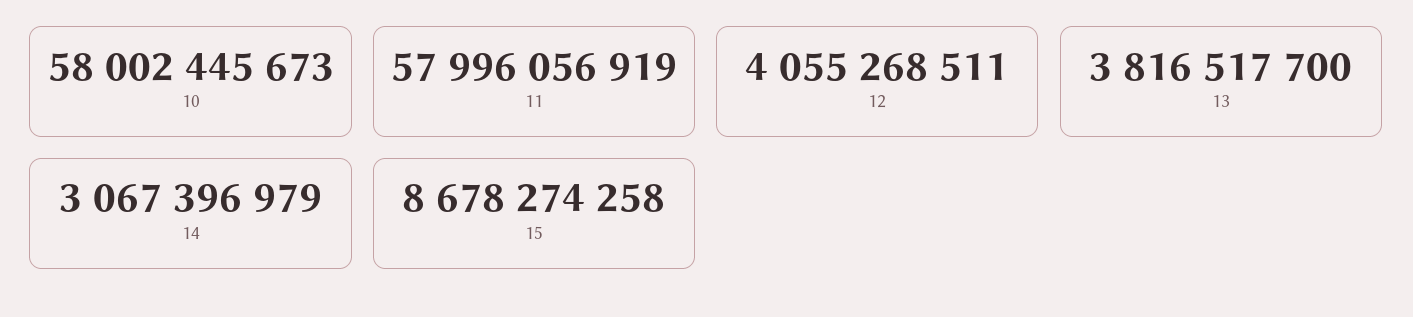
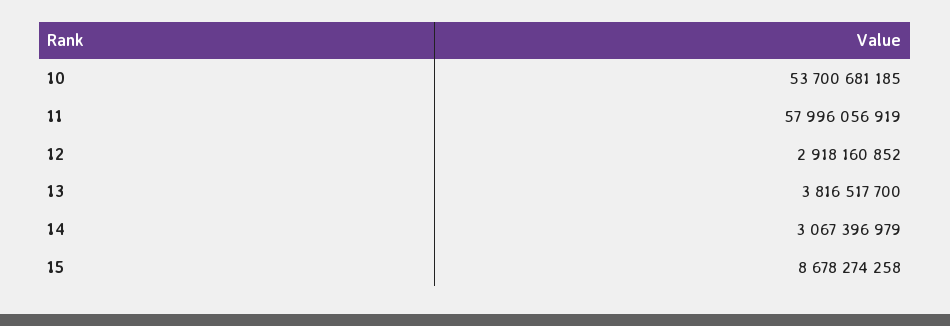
  {
-   "10": 58002445673,
+   "10": 53700681185,
    "11": 57996056919,
-   "12": 4055268511,
+   "12": 2918160852,
    "13": 3816517700,
    "14": 3067396979,
    "15": 8678274258
  }

